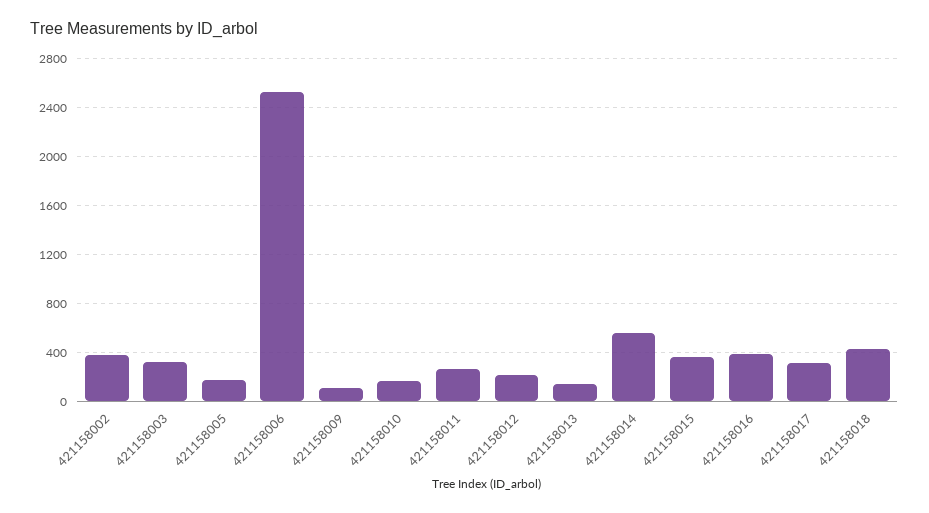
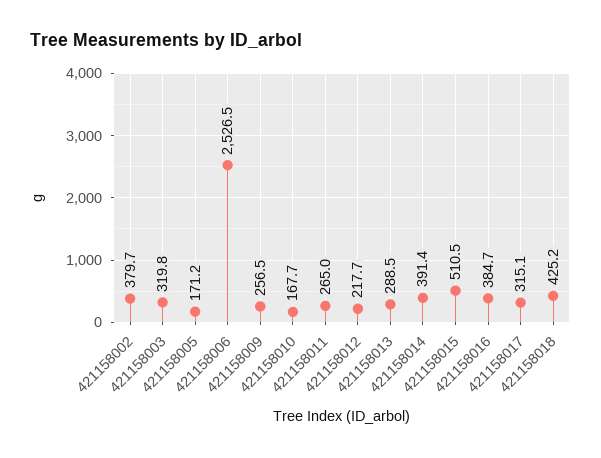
  {
    "421158002": 379.7,
    "421158003": 319.8,
    "421158005": 171.2,
    "421158006": 2526.5,
-   "421158009": 100,
+   "421158009": 256.5,
    "421158010": 167.7,
    "421158011": 265,
    "421158012": 217.7,
-   "421158013": 150,
+   "421158013": 288.5,
-   "421158014": 550,
+   "421158014": 391.4,
-   "421158015": 350,
+   "421158015": 510.5,
    "421158016": 384.7,
    "421158017": 315.1,
    "421158018": 425.2
  }

